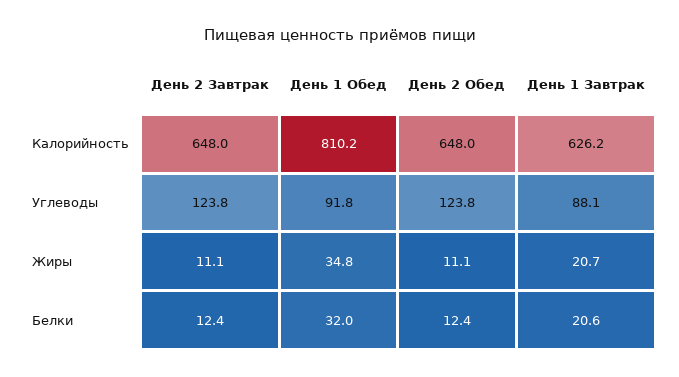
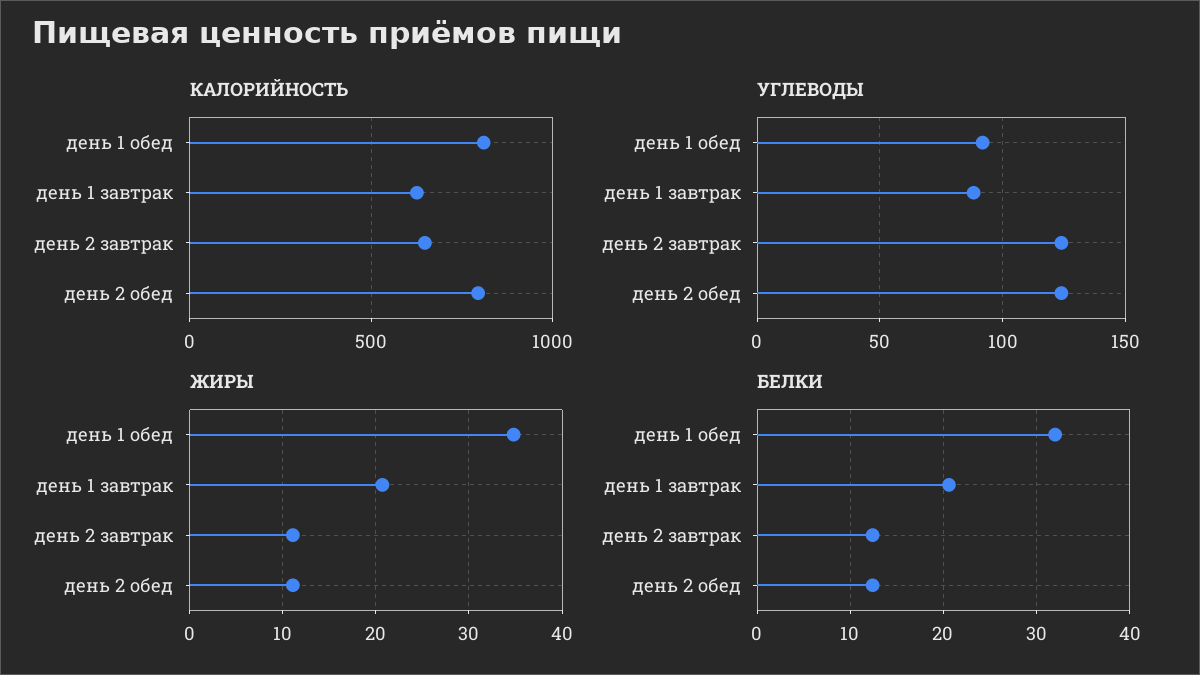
  {
    "Калорийность": {
      "День 2 Завтрак": 648,
      "День 1 Обед": 810.2,
-     "День 2 Обед": 648,
+     "День 2 Обед": 800,
      "День 1 Завтрак": 626.2
    },
    "Углеводы": {
      "День 2 Завтрак": 123.8,
      "День 1 Обед": 91.8,
      "День 2 Обед": 123.8,
      "День 1 Завтрак": 88.1
    },
    "Жиры": {
      "День 2 Завтрак": 11.1,
      "День 1 Обед": 34.8,
      "День 2 Обед": 11.1,
      "День 1 Завтрак": 20.7
    },
    "Белки": {
      "День 2 Завтрак": 12.4,
      "День 1 Обед": 32,
      "День 2 Обед": 12.4,
      "День 1 Завтрак": 20.6
    }
  }

